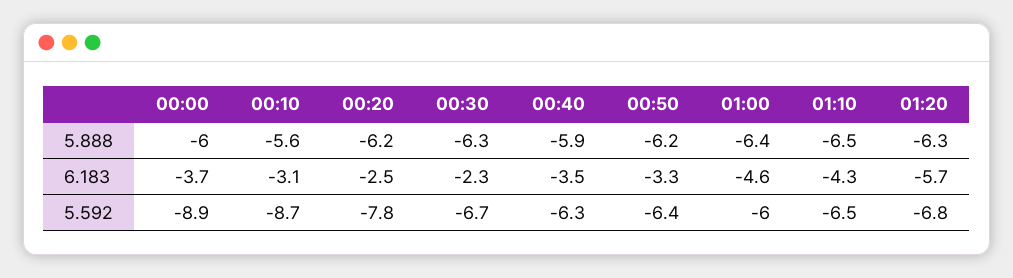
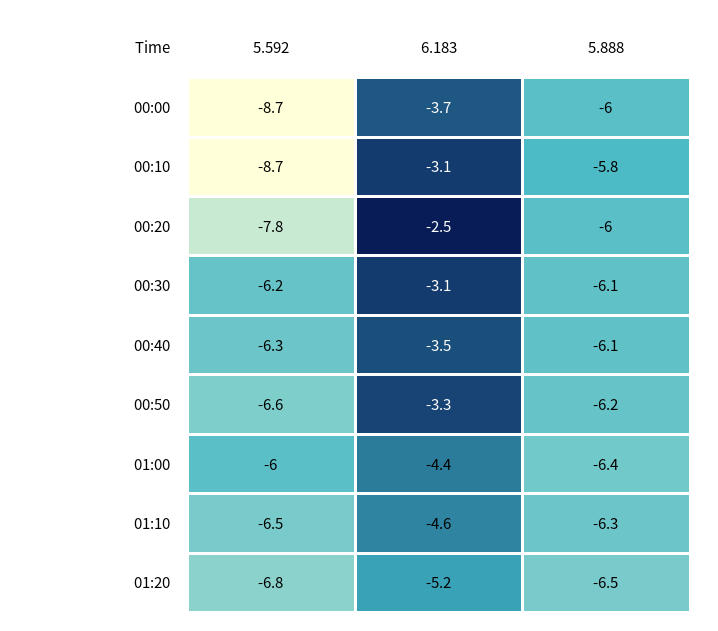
  {
    "00:00": {
      "5.888": -6,
      "6.183": -3.7,
-     "5.592": -8.9
+     "5.592": -8.7
    },
    "00:10": {
-     "5.888": -5.6,
+     "5.888": -5.8,
      "6.183": -3.1,
      "5.592": -8.7
    },
    "00:20": {
-     "5.888": -6.2,
+     "5.888": -6,
      "6.183": -2.5,
      "5.592": -7.8
    },
    "00:30": {
-     "5.888": -6.3,
+     "5.888": -6.1,
-     "6.183": -2.3,
+     "6.183": -3.1,
-     "5.592": -6.7
+     "5.592": -6.2
    },
    "00:40": {
-     "5.888": -5.9,
+     "5.888": -6.1,
      "6.183": -3.5,
      "5.592": -6.3
    },
    "00:50": {
      "5.888": -6.2,
      "6.183": -3.3,
-     "5.592": -6.4
+     "5.592": -6.6
    },
    "01:00": {
      "5.888": -6.4,
-     "6.183": -4.6,
+     "6.183": -4.4,
      "5.592": -6
    },
    "01:10": {
-     "5.888": -6.5,
+     "5.888": -6.3,
-     "6.183": -4.3,
+     "6.183": -4.6,
      "5.592": -6.5
    },
    "01:20": {
-     "5.888": -6.3,
+     "5.888": -6.5,
-     "6.183": -5.7,
+     "6.183": -5.2,
      "5.592": -6.8
    }
  }

